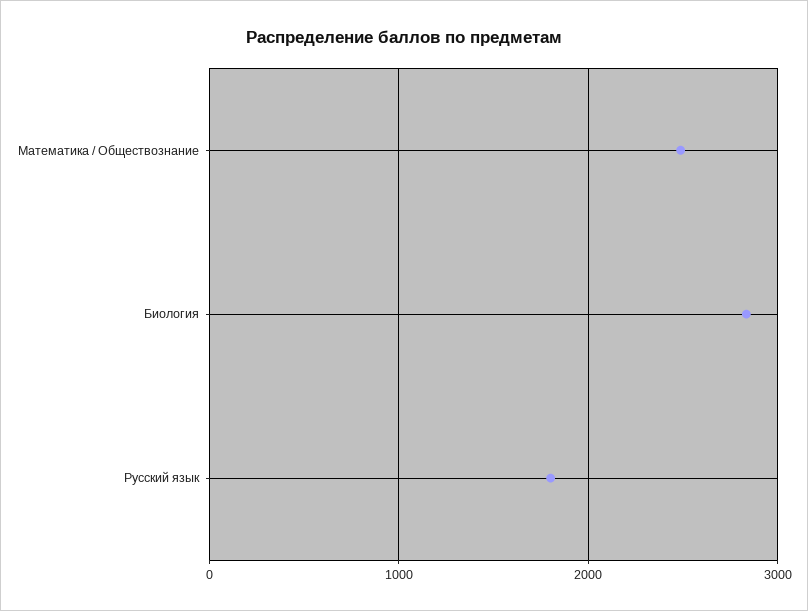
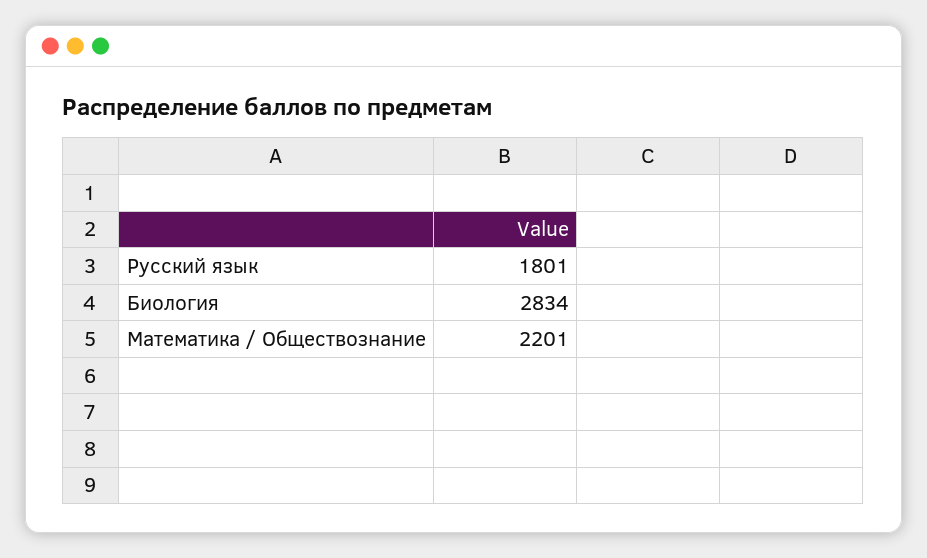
  {
-   "Математика / Обществознание": 2500,
+   "Математика / Обществознание": 2201,
    "Биология": 2834,
    "Русский язык": 1801
  }

